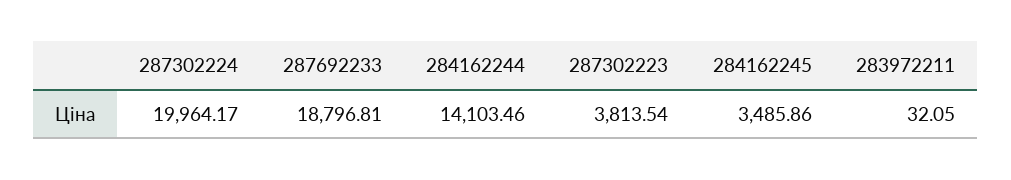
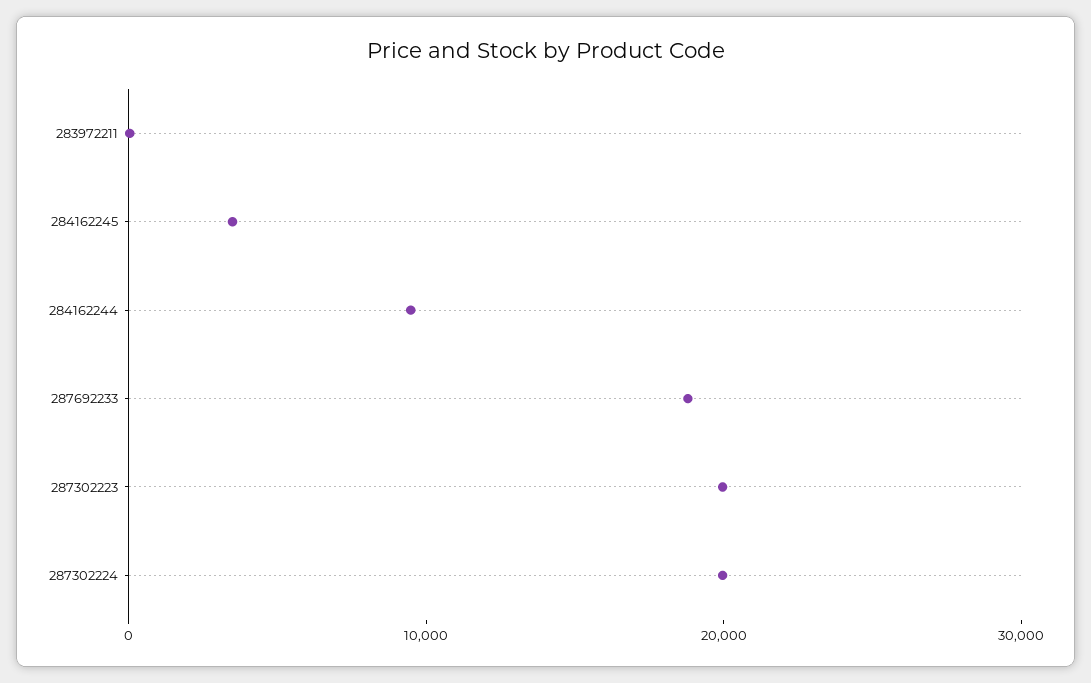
  {
    "287302224": 19964.17,
    "287692233": 18796.81,
-   "284162244": 14103.46,
+   "284162244": 10000,
-   "287302223": 3813.54,
+   "287302223": 20000,
    "284162245": 3485.86,
    "283972211": 32.05
  }

